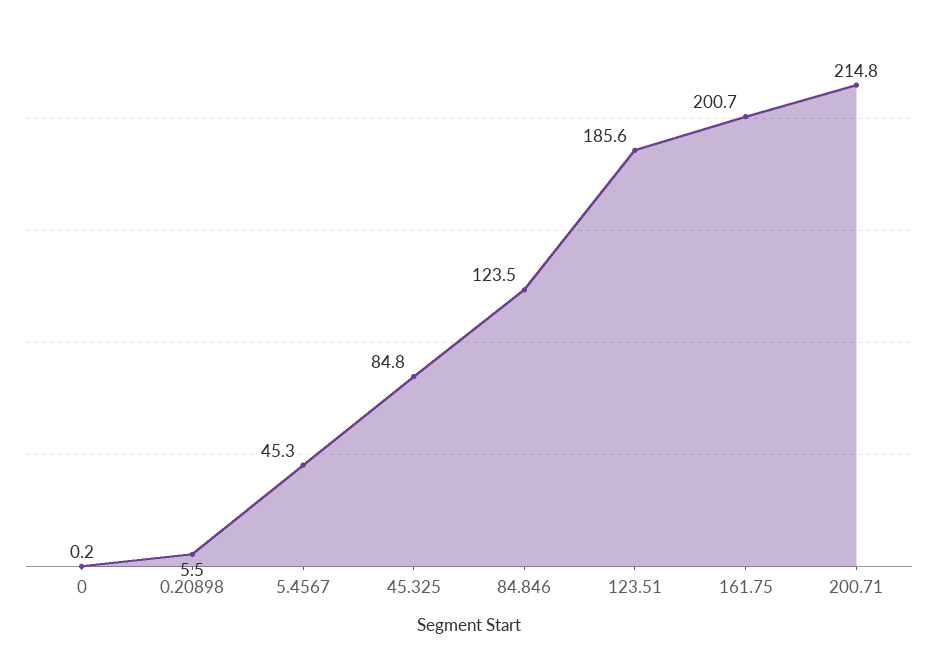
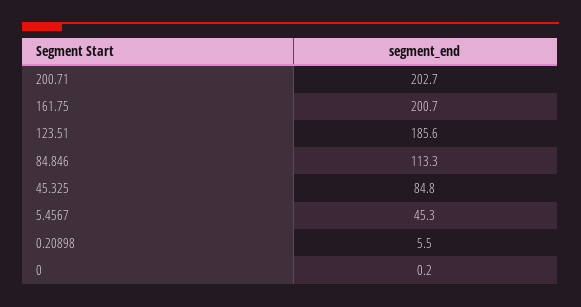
  {
    "0": 0.2,
    "0.20898": 5.5,
    "5.4567": 45.3,
    "45.325": 84.8,
-   "84.846": 123.5,
+   "84.846": 113.3,
    "123.51": 185.6,
    "161.75": 200.7,
-   "200.71": 214.8
+   "200.71": 202.7
  }

